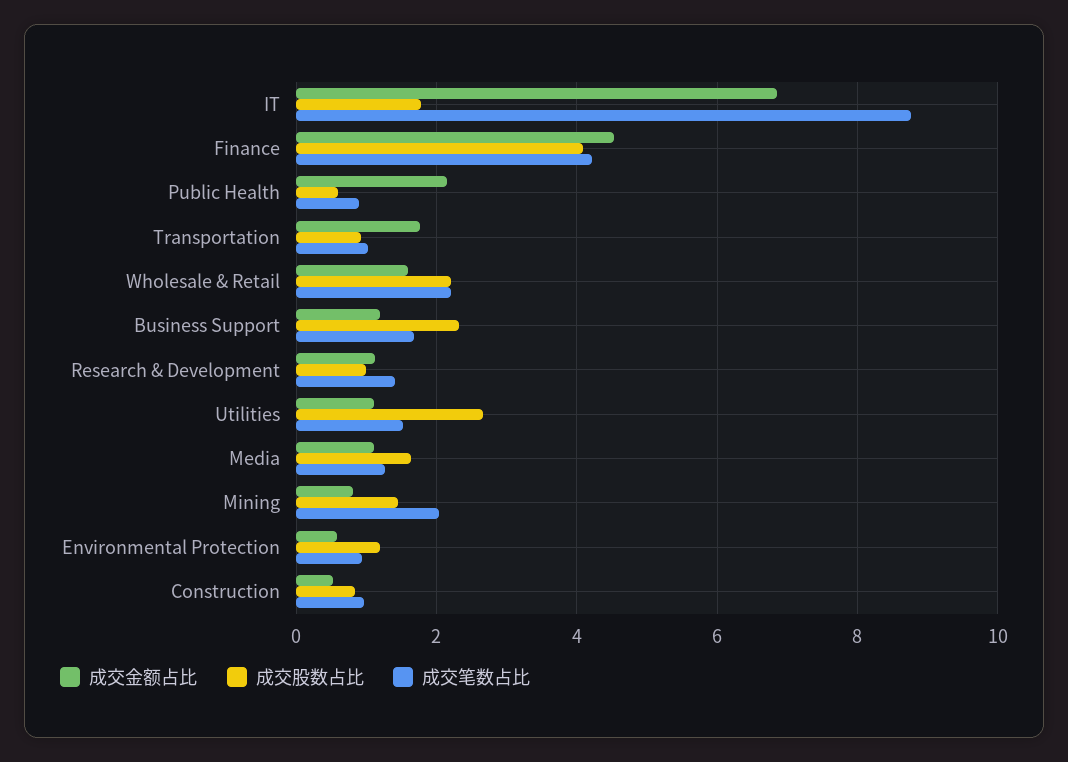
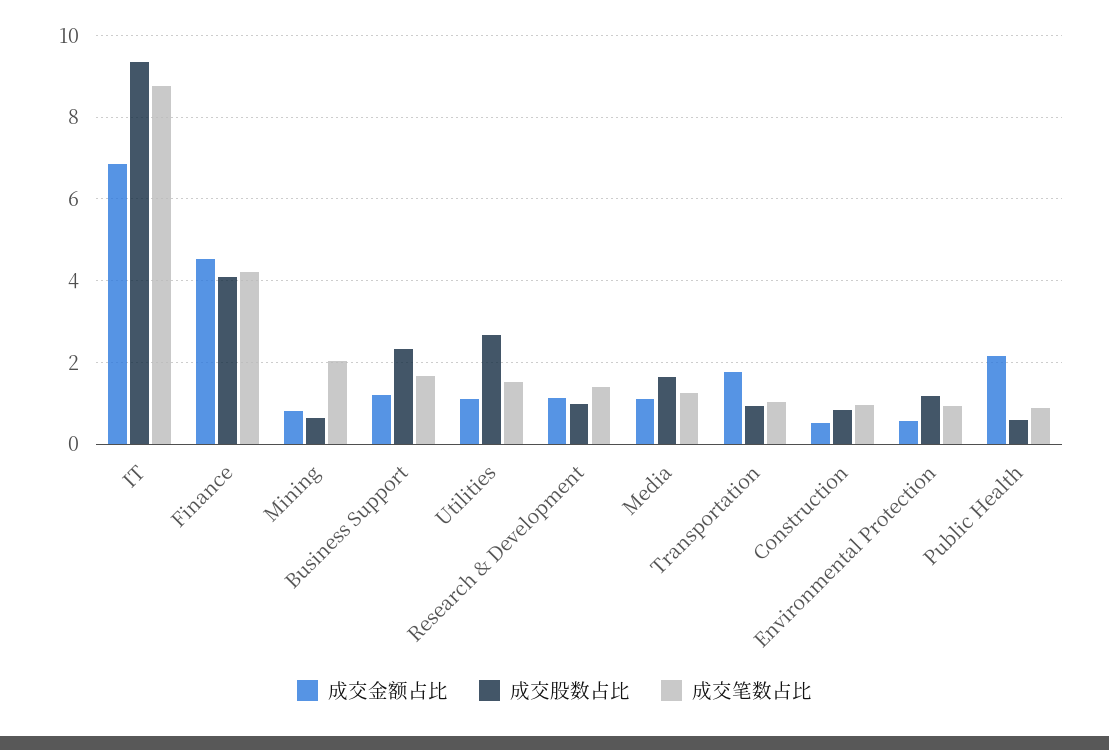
  {
    "成交金额占比": {
      "IT": 6.8,
      "Finance": 4.6,
      "Public Health": 2.2,
      "Transportation": 1.8,
-     "Wholesale & Retail": 1.6,
      "Business Support": 1.2,
      "Research & Development": 1.2,
      "Utilities": 1.2,
      "Media": 1.2,
      "Mining": 0.8,
      "Environmental Protection": 0.6,
      "Construction": 0.6
    },
    "成交股数占比": {
-     "IT": 1.8,
+     "IT": 9.4,
      "Finance": 4,
      "Public Health": 0.6,
      "Transportation": 1,
-     "Wholesale & Retail": 2.2,
      "Business Support": 2.4,
      "Research & Development": 1,
      "Utilities": 2.6,
      "Media": 1.6,
-     "Mining": 1.4,
+     "Mining": 0.6,
      "Environmental Protection": 1.2,
      "Construction": 0.8
    },
    "成交笔数占比": {
      "IT": 8.8,
      "Finance": 4.2,
      "Public Health": 0.8,
      "Transportation": 1,
-     "Wholesale & Retail": 2.2,
      "Business Support": 1.6,
      "Research & Development": 1.4,
      "Utilities": 1.6,
      "Media": 1.2,
      "Mining": 2,
      "Environmental Protection": 1,
      "Construction": 1
    }
  }

